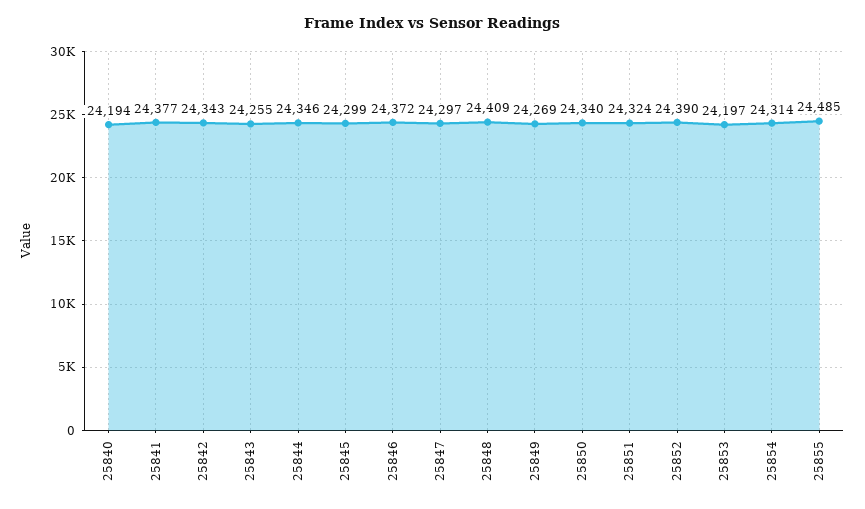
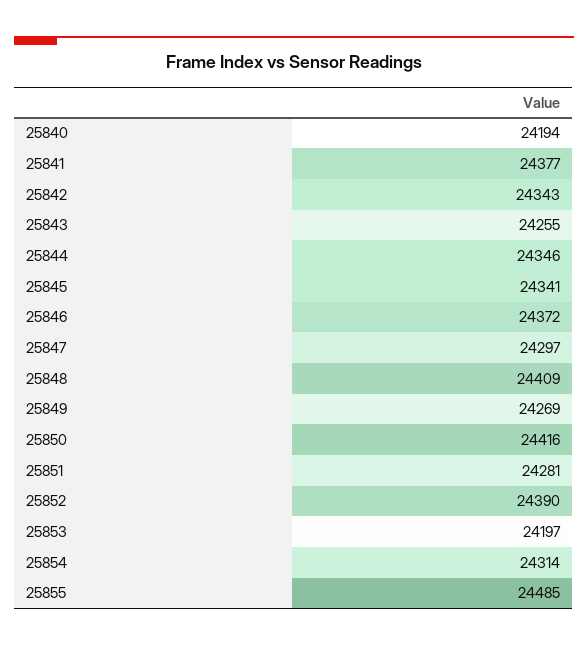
  {
    "25840": 24194,
    "25841": 24377,
    "25842": 24343,
    "25843": 24255,
    "25844": 24346,
-   "25845": 24299,
+   "25845": 24341,
    "25846": 24372,
    "25847": 24297,
    "25848": 24409,
    "25849": 24269,
-   "25850": 24340,
+   "25850": 24416,
-   "25851": 24324,
+   "25851": 24281,
    "25852": 24390,
    "25853": 24197,
    "25854": 24314,
    "25855": 24485
  }

